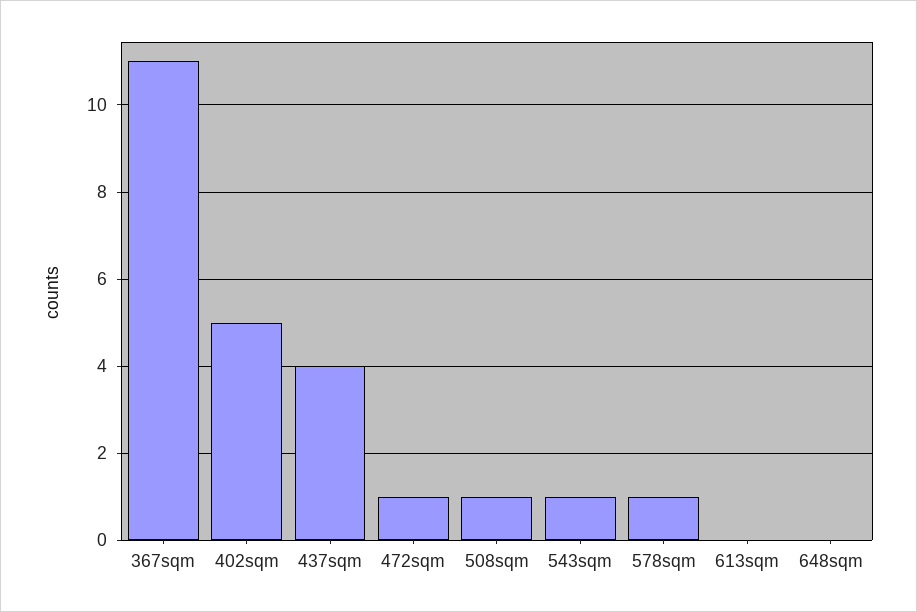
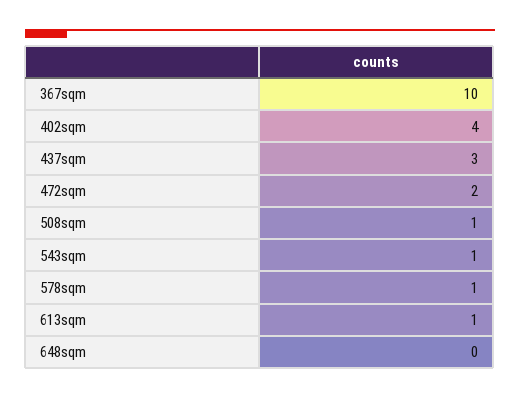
  {
-   "367sqm": 11,
+   "367sqm": 10,
-   "402sqm": 5,
+   "402sqm": 4,
-   "437sqm": 4,
+   "437sqm": 3,
-   "472sqm": 1,
+   "472sqm": 2,
    "508sqm": 1,
    "543sqm": 1,
    "578sqm": 1,
-   "613sqm": 0,
+   "613sqm": 1,
    "648sqm": 0
  }

